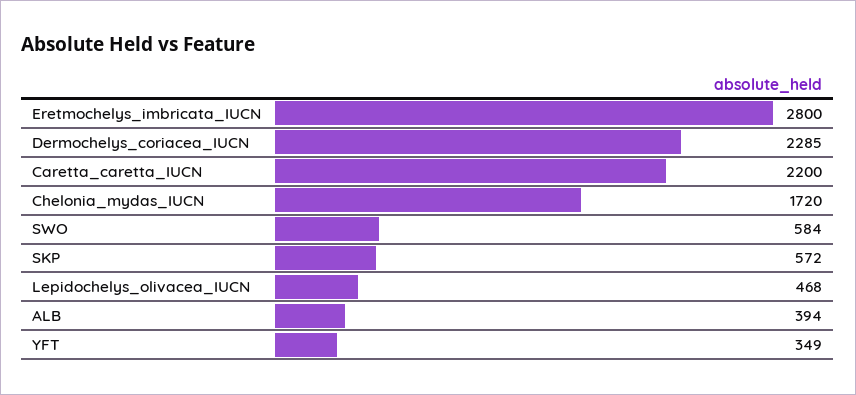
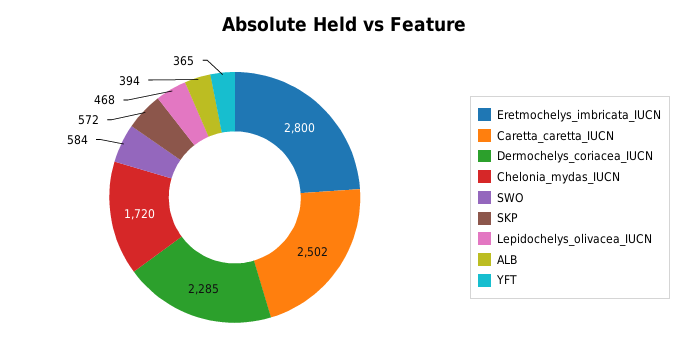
  {
    "Eretmochelys_imbricata_IUCN": 2800,
    "Dermochelys_coriacea_IUCN": 2285,
-   "Caretta_caretta_IUCN": 2200,
+   "Caretta_caretta_IUCN": 2502,
    "Chelonia_mydas_IUCN": 1720,
    "SWO": 584,
    "SKP": 572,
    "Lepidochelys_olivacea_IUCN": 468,
    "ALB": 394,
-   "YFT": 349
+   "YFT": 365
  }

